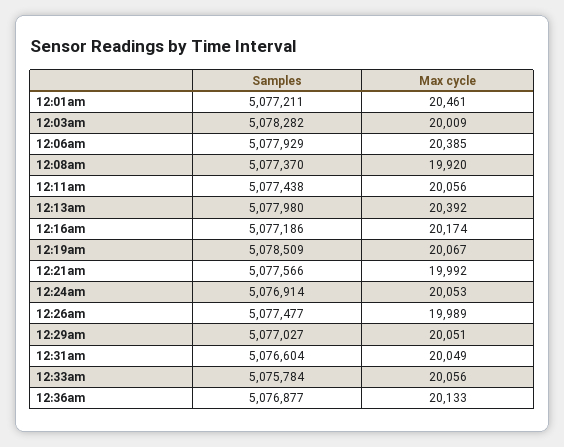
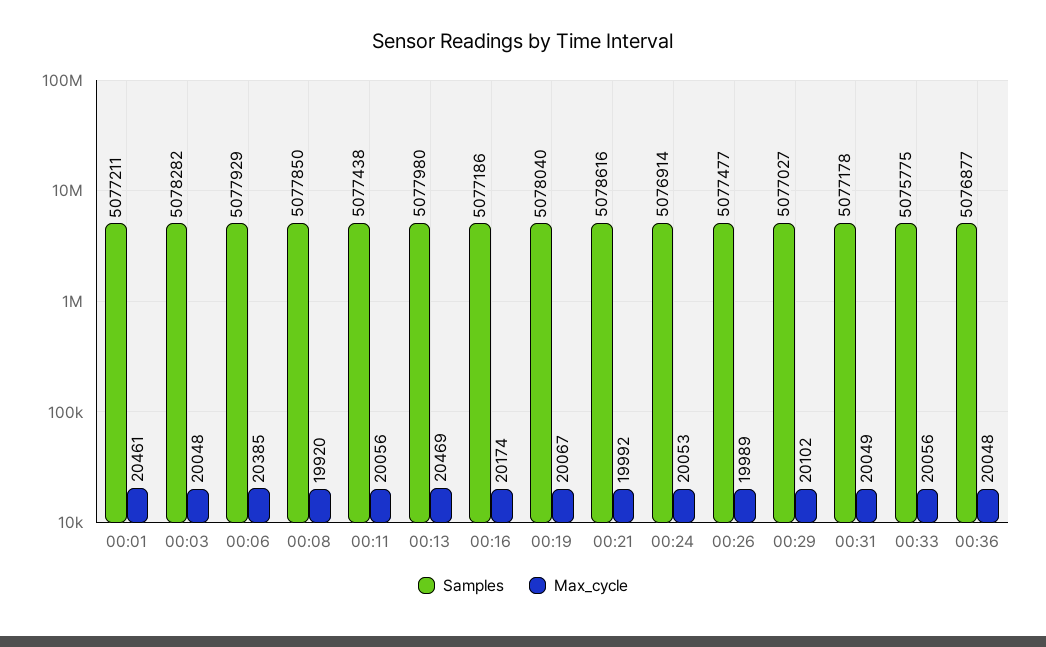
  {
    "Samples": {
      "12:01am": 5077211,
      "12:03am": 5078282,
      "12:06am": 5077929,
-     "12:08am": 5077370,
+     "12:08am": 5077850,
      "12:11am": 5077438,
      "12:13am": 5077980,
      "12:16am": 5077186,
-     "12:19am": 5078509,
+     "12:19am": 5078040,
-     "12:21am": 5077566,
+     "12:21am": 5078616,
      "12:24am": 5076914,
      "12:26am": 5077477,
      "12:29am": 5077027,
-     "12:31am": 5076604,
+     "12:31am": 5077178,
-     "12:33am": 5075784,
+     "12:33am": 5075775,
      "12:36am": 5076877
    },
    "Max cycle": {
      "12:01am": 20461,
-     "12:03am": 20009,
+     "12:03am": 20048,
      "12:06am": 20385,
      "12:08am": 19920,
      "12:11am": 20056,
-     "12:13am": 20392,
+     "12:13am": 20469,
      "12:16am": 20174,
      "12:19am": 20067,
      "12:21am": 19992,
      "12:24am": 20053,
      "12:26am": 19989,
-     "12:29am": 20051,
+     "12:29am": 20102,
      "12:31am": 20049,
      "12:33am": 20056,
-     "12:36am": 20133
+     "12:36am": 20048
    }
  }

